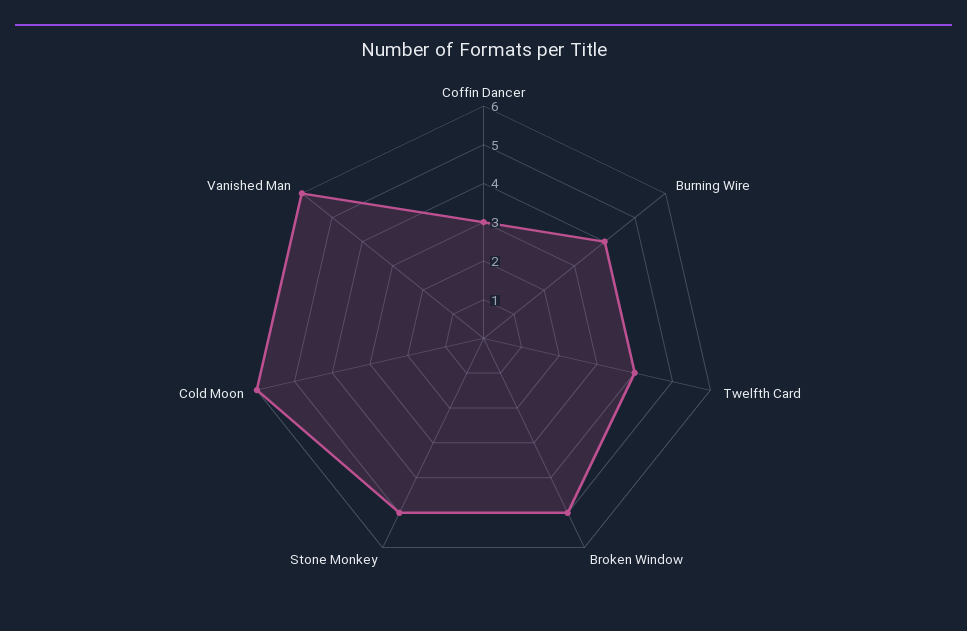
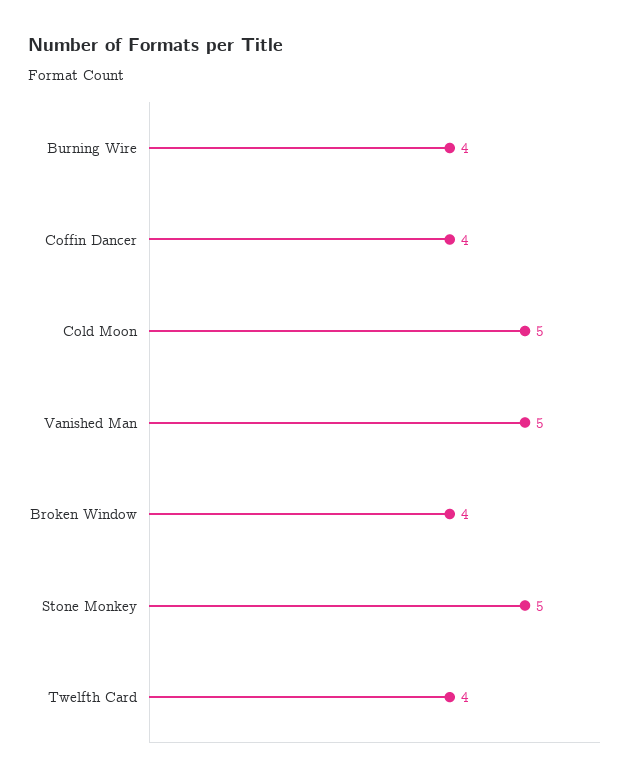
  {
-   "Coffin Dancer": 3,
+   "Coffin Dancer": 4,
    "Burning Wire": 4,
    "Twelfth Card": 4,
-   "Broken Window": 5,
+   "Broken Window": 4,
    "Stone Monkey": 5,
-   "Cold Moon": 6,
+   "Cold Moon": 5,
-   "Vanished Man": 6
+   "Vanished Man": 5
  }

